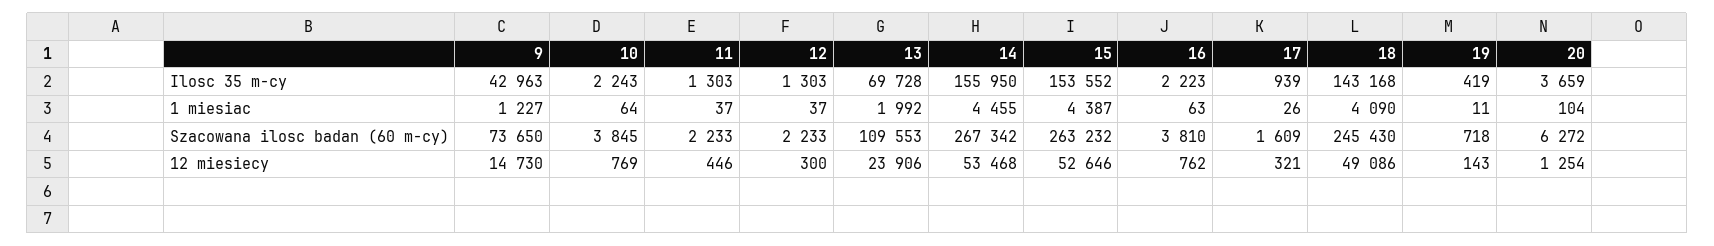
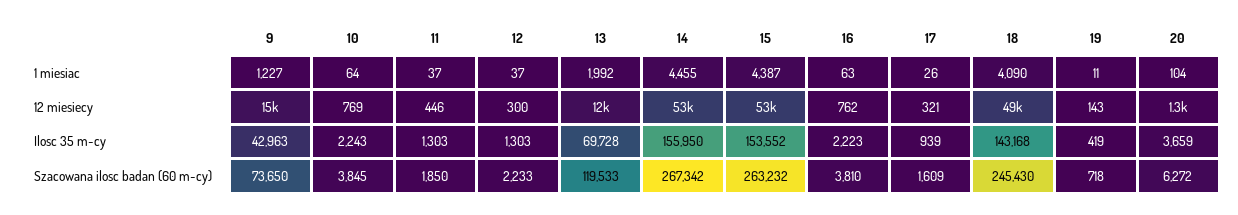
  {
    "9": {
      "Ilosc 35 m-cy": 42963,
      "1 miesiac": 1227,
      "Szacowana ilosc badan (60 m-cy)": 73650,
      "12 miesiecy": 14730
    },
    "10": {
      "Ilosc 35 m-cy": 2243,
      "1 miesiac": 64,
      "Szacowana ilosc badan (60 m-cy)": 3845,
      "12 miesiecy": 769
    },
    "11": {
      "Ilosc 35 m-cy": 1303,
      "1 miesiac": 37,
-     "Szacowana ilosc badan (60 m-cy)": 2233,
+     "Szacowana ilosc badan (60 m-cy)": 1850,
      "12 miesiecy": 446
    },
    "12": {
      "Ilosc 35 m-cy": 1303,
      "1 miesiac": 37,
      "Szacowana ilosc badan (60 m-cy)": 2233,
      "12 miesiecy": 300
    },
    "13": {
      "Ilosc 35 m-cy": 69728,
      "1 miesiac": 1992,
-     "Szacowana ilosc badan (60 m-cy)": 109553,
+     "Szacowana ilosc badan (60 m-cy)": 119533,
-     "12 miesiecy": 23906
+     "12 miesiecy": 12000
    },
    "14": {
      "Ilosc 35 m-cy": 155950,
      "1 miesiac": 4455,
      "Szacowana ilosc badan (60 m-cy)": 267342,
      "12 miesiecy": 53468
    },
    "15": {
      "Ilosc 35 m-cy": 153552,
      "1 miesiac": 4387,
      "Szacowana ilosc badan (60 m-cy)": 263232,
      "12 miesiecy": 52646
    },
    "16": {
      "Ilosc 35 m-cy": 2223,
      "1 miesiac": 63,
      "Szacowana ilosc badan (60 m-cy)": 3810,
      "12 miesiecy": 762
    },
    "17": {
      "Ilosc 35 m-cy": 939,
      "1 miesiac": 26,
      "Szacowana ilosc badan (60 m-cy)": 1609,
      "12 miesiecy": 321
    },
    "18": {
      "Ilosc 35 m-cy": 143168,
      "1 miesiac": 4090,
      "Szacowana ilosc badan (60 m-cy)": 245430,
      "12 miesiecy": 49086
    },
    "19": {
      "Ilosc 35 m-cy": 419,
      "1 miesiac": 11,
      "Szacowana ilosc badan (60 m-cy)": 718,
      "12 miesiecy": 143
    },
    "20": {
      "Ilosc 35 m-cy": 3659,
      "1 miesiac": 104,
      "Szacowana ilosc badan (60 m-cy)": 6272,
      "12 miesiecy": 1254
    }
  }

